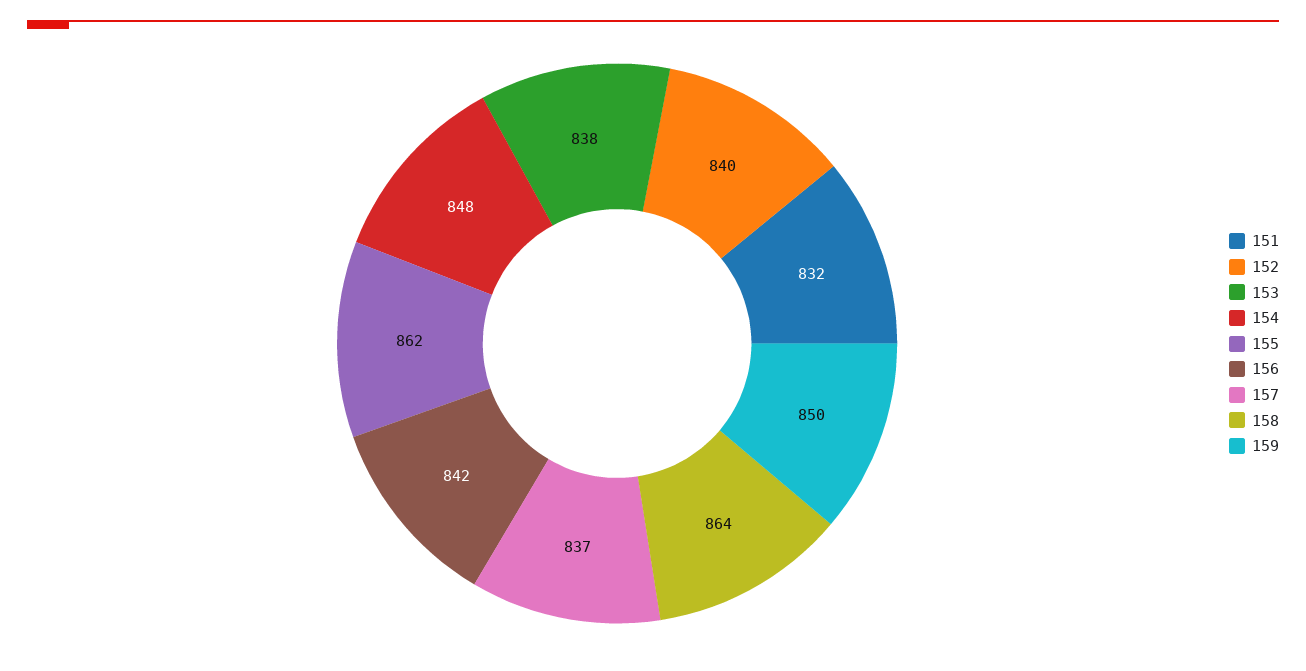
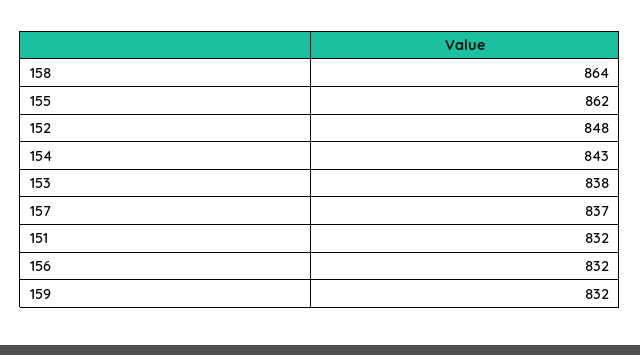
  {
    "151": 832,
-   "152": 840,
+   "152": 848,
    "153": 838,
-   "154": 848,
+   "154": 843,
    "155": 862,
-   "156": 842,
+   "156": 832,
    "157": 837,
    "158": 864,
-   "159": 850
+   "159": 832
  }

